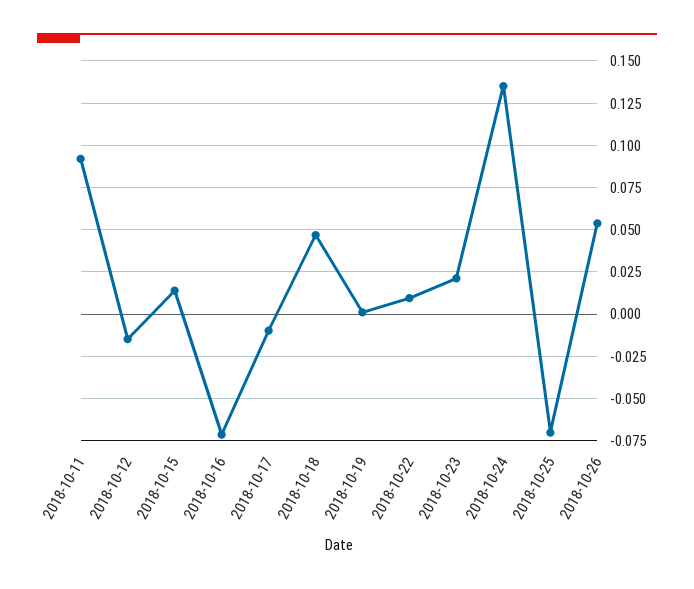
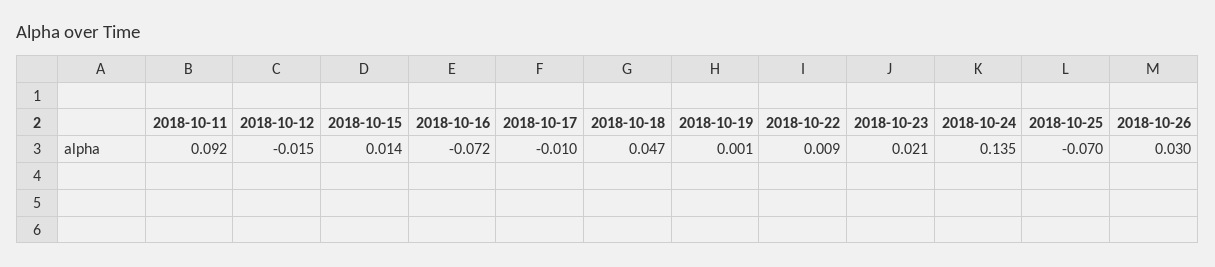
  {
    "2018-10-11": 0.092,
    "2018-10-12": -0.015,
    "2018-10-15": 0.014,
    "2018-10-16": -0.072,
    "2018-10-17": -0.01,
    "2018-10-18": 0.047,
    "2018-10-19": 0.001,
    "2018-10-22": 0.009,
    "2018-10-23": 0.021,
    "2018-10-24": 0.135,
    "2018-10-25": -0.07,
-   "2018-10-26": 0.055
+   "2018-10-26": 0.03
  }

